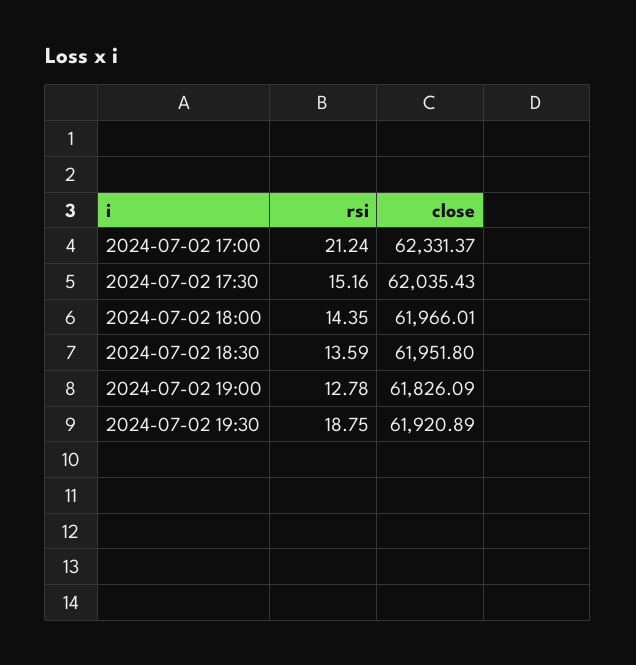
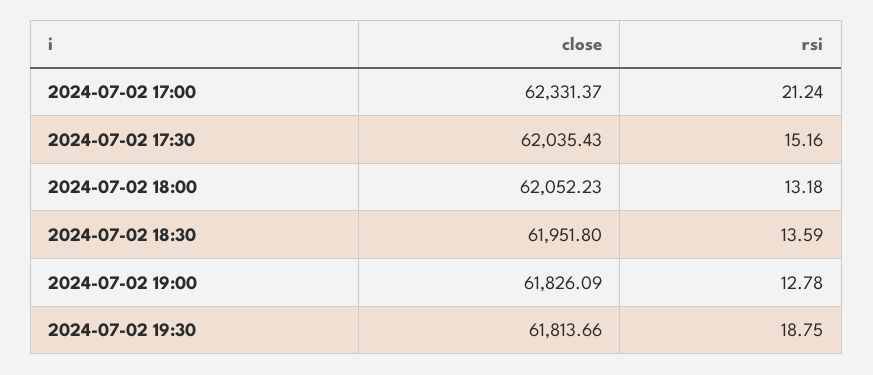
  {
    "rsi": {
      "2024-07-02 17:00": 21.24,
      "2024-07-02 17:30": 15.16,
-     "2024-07-02 18:00": 14.35,
+     "2024-07-02 18:00": 13.18,
      "2024-07-02 18:30": 13.59,
      "2024-07-02 19:00": 12.78,
      "2024-07-02 19:30": 18.75
    },
    "close": {
      "2024-07-02 17:00": 62331.37,
      "2024-07-02 17:30": 62035.43,
-     "2024-07-02 18:00": 61966.01,
+     "2024-07-02 18:00": 62052.23,
      "2024-07-02 18:30": 61951.8,
      "2024-07-02 19:00": 61826.09,
-     "2024-07-02 19:30": 61920.89
+     "2024-07-02 19:30": 61813.66
    }
  }

